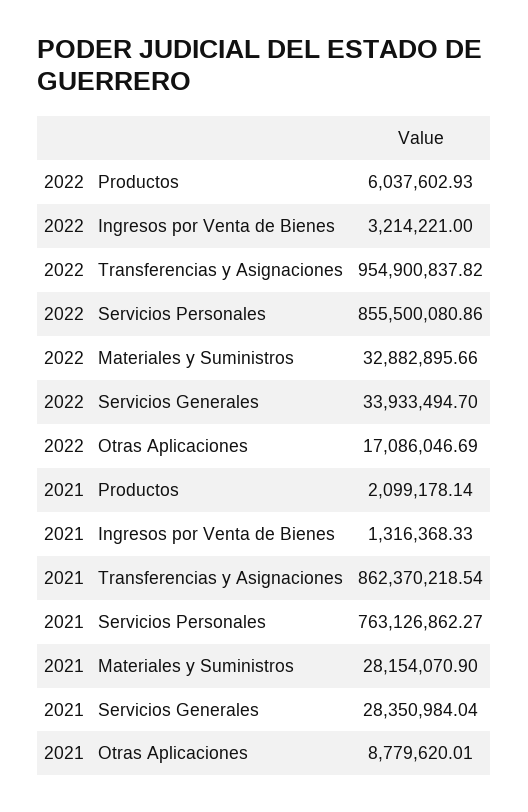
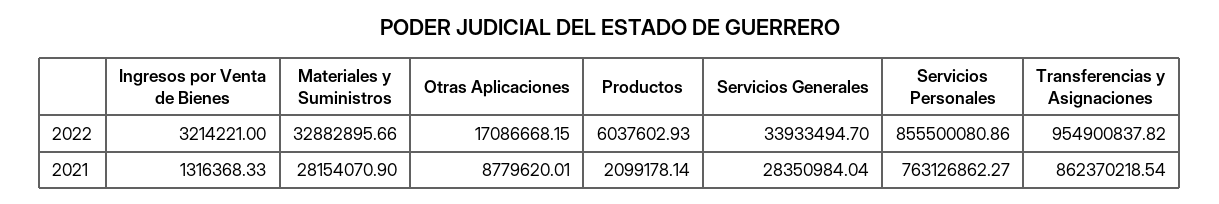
  {
    "2022": {
      "Productos": 6037602.93,
      "Ingresos por Venta de Bienes": 3214221,
      "Transferencias y Asignaciones": 954900837.82,
      "Servicios Personales": 855500080.86,
      "Materiales y Suministros": 32882895.66,
      "Servicios Generales": 33933494.7,
-     "Otras Aplicaciones": 17086046.69
+     "Otras Aplicaciones": 17086668.15
    },
    "2021": {
      "Productos": 2099178.14,
      "Ingresos por Venta de Bienes": 1316368.33,
      "Transferencias y Asignaciones": 862370218.54,
      "Servicios Personales": 763126862.27,
      "Materiales y Suministros": 28154070.9,
      "Servicios Generales": 28350984.04,
      "Otras Aplicaciones": 8779620.01
    }
  }

